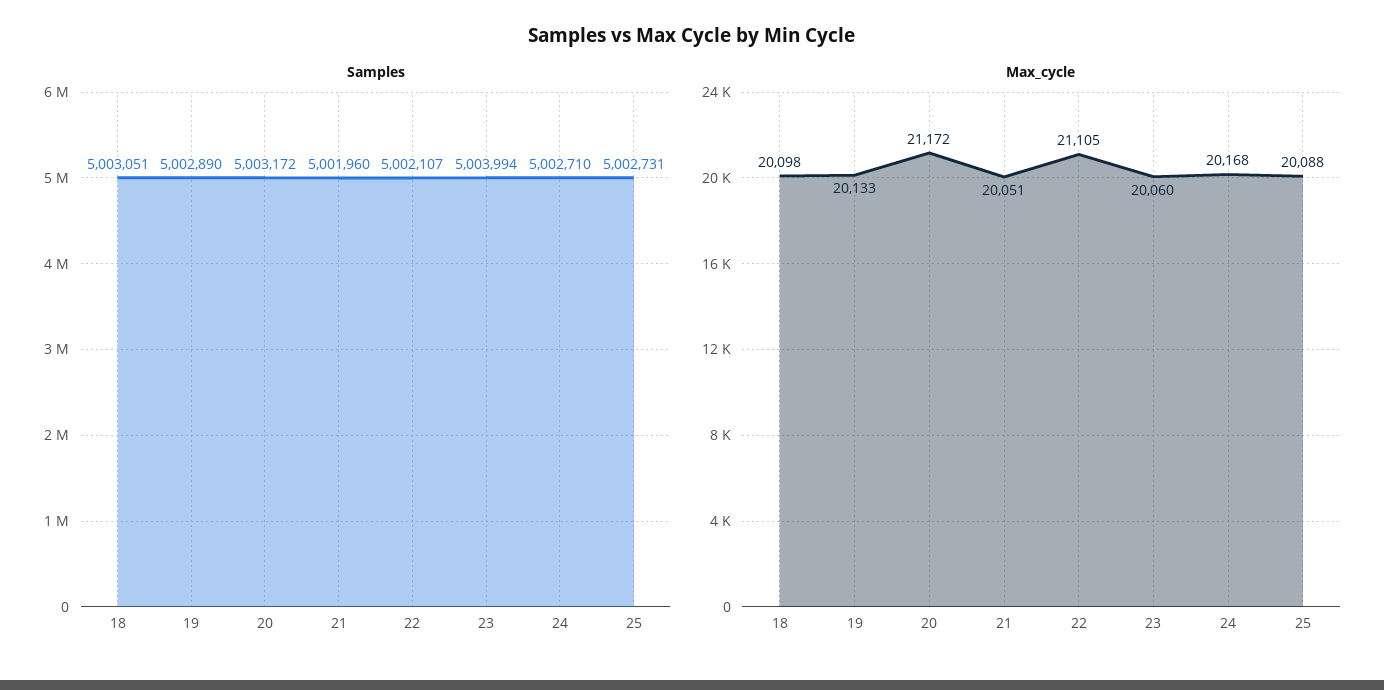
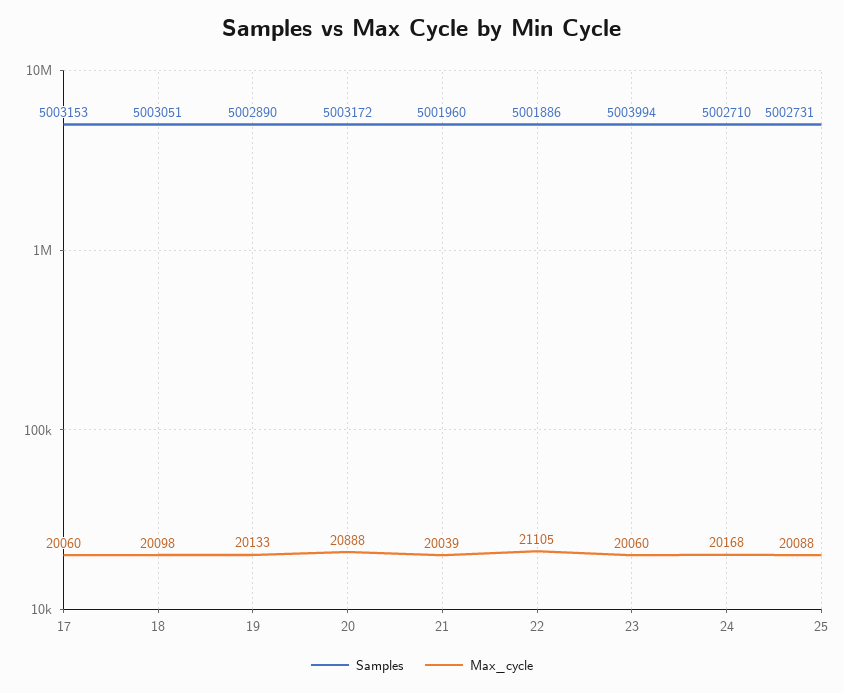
  {
    "Samples": {
      "18": 5003051,
      "19": 5002890,
      "20": 5003172,
      "21": 5001960,
-     "22": 5002107,
+     "22": 5001886,
      "23": 5003994,
      "24": 5002710,
-     "25": 5002731
+     "25": 5002731,
+     "17": 5003153
    },
    "Max_cycle": {
      "18": 20098,
      "19": 20133,
-     "20": 21172,
+     "20": 20888,
-     "21": 20051,
+     "21": 20039,
      "22": 21105,
      "23": 20060,
      "24": 20168,
-     "25": 20088
+     "25": 20088,
+     "17": 20060
    }
  }

